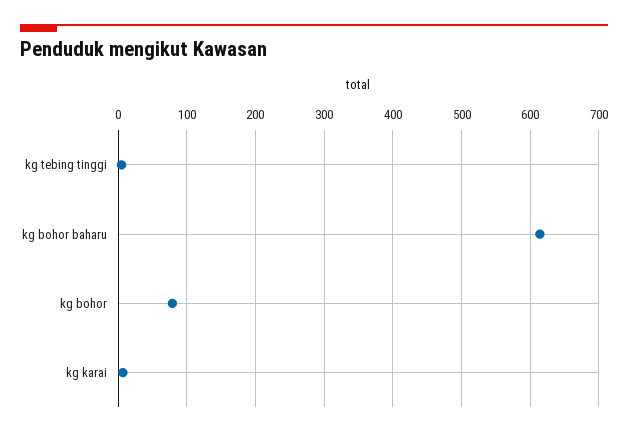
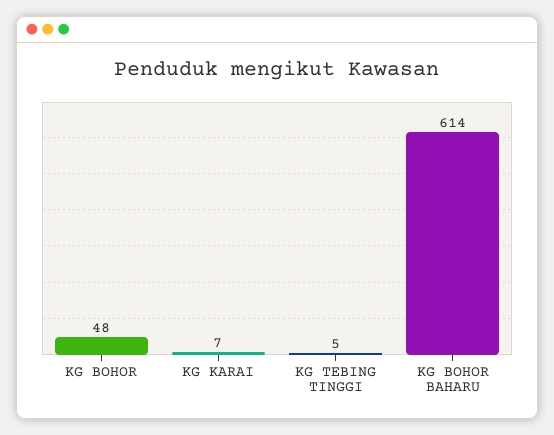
  {
    "kg tebing tinggi": 5,
    "kg bohor baharu": 614,
-   "kg bohor": 80,
+   "kg bohor": 48,
    "kg karai": 7
  }

